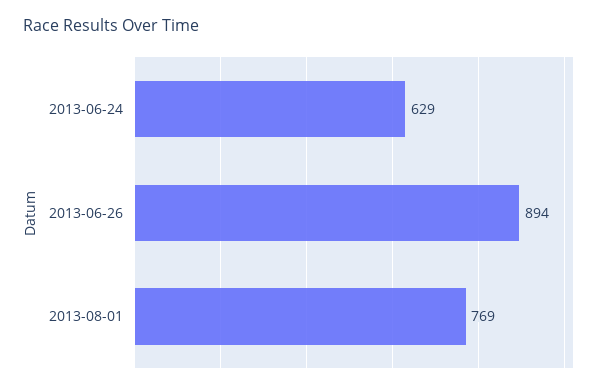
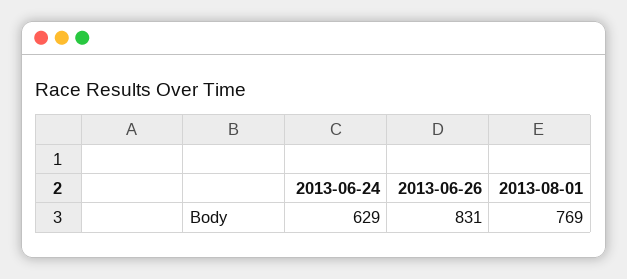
  {
    "2013-06-24": 629,
-   "2013-06-26": 894,
+   "2013-06-26": 831,
    "2013-08-01": 769
  }

